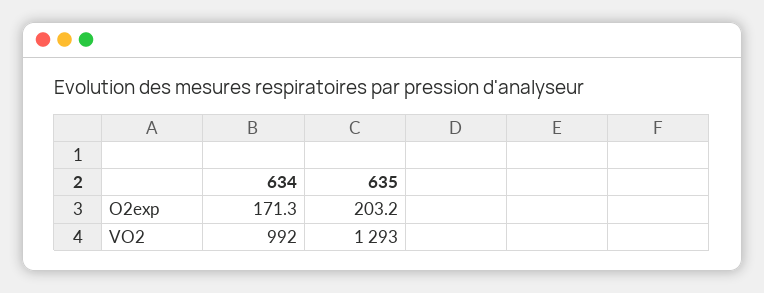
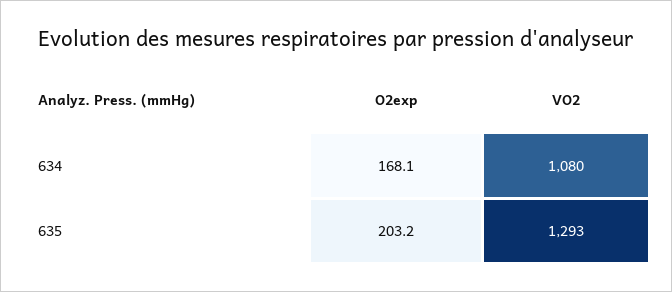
  {
    "634": {
-     "O2exp": 171.3,
+     "O2exp": 168.1,
-     "VO2": 992
+     "VO2": 1080
    },
    "635": {
      "O2exp": 203.2,
      "VO2": 1293
    }
  }

